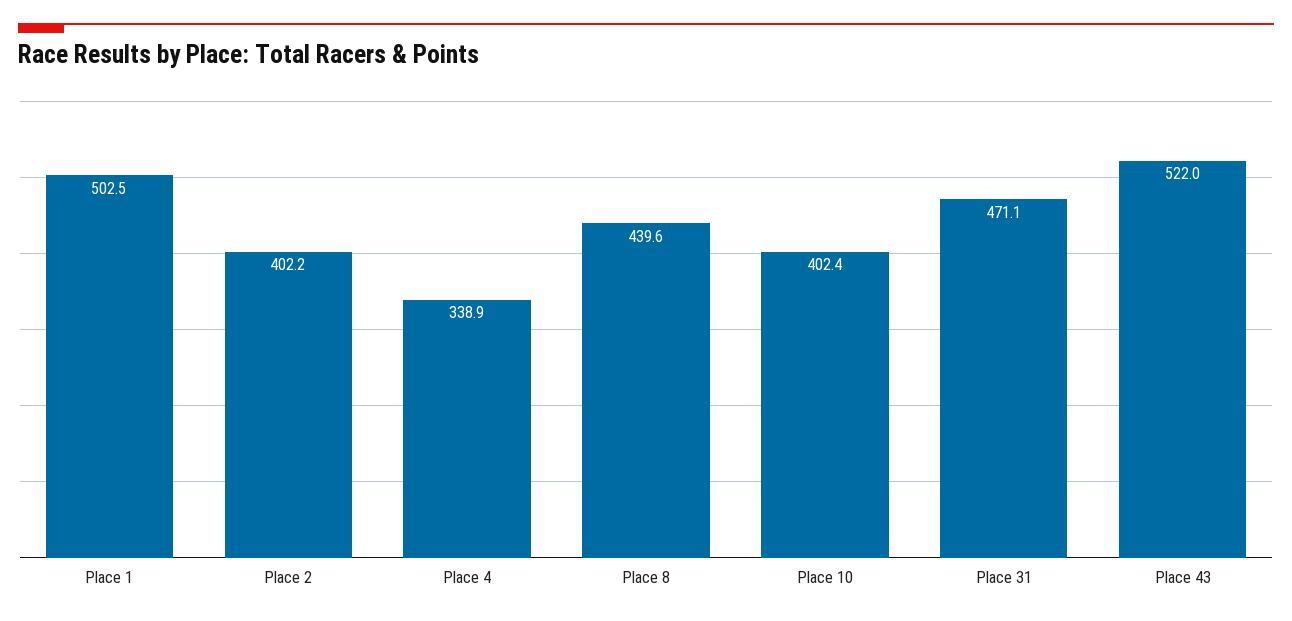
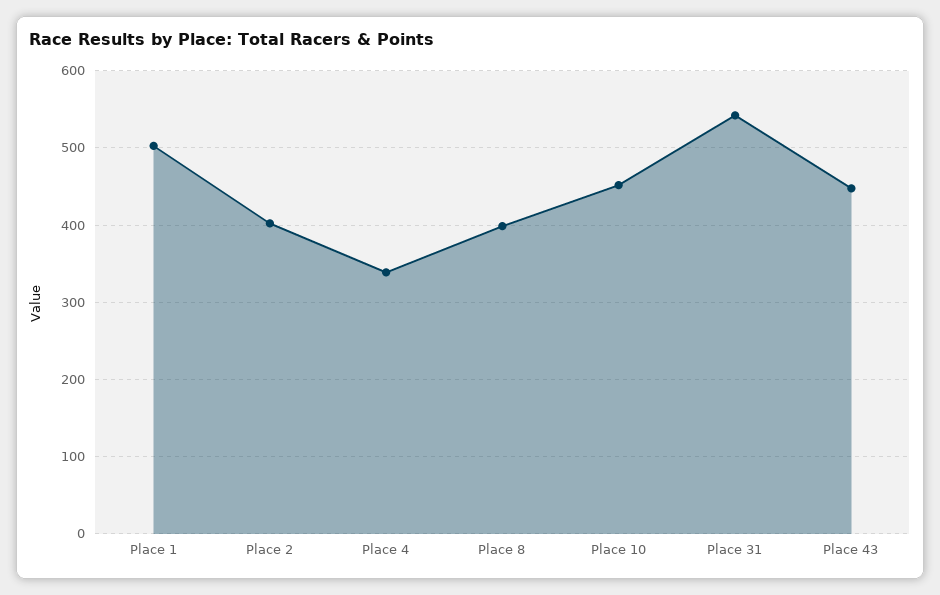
  {
    "Place 1": 502.5,
    "Place 2": 402.2,
    "Place 4": 338.9,
-   "Place 8": 439.6,
+   "Place 8": 400,
-   "Place 10": 402.4,
+   "Place 10": 450,
-   "Place 31": 471.1,
+   "Place 31": 540,
-   "Place 43": 522
+   "Place 43": 450
  }

